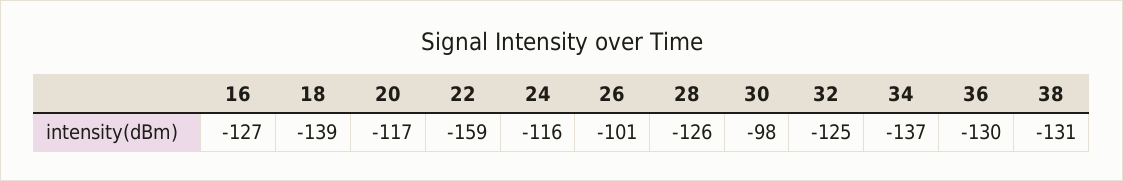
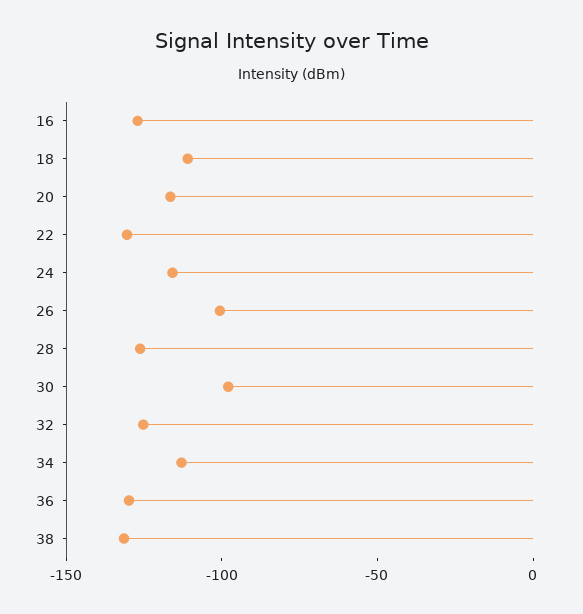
  {
    "16": -127,
-   "18": -139,
+   "18": -110,
    "20": -117,
-   "22": -159,
+   "22": -130,
    "24": -116,
    "26": -101,
    "28": -126,
    "30": -98,
    "32": -125,
-   "34": -137,
+   "34": -110,
    "36": -130,
    "38": -131
  }

